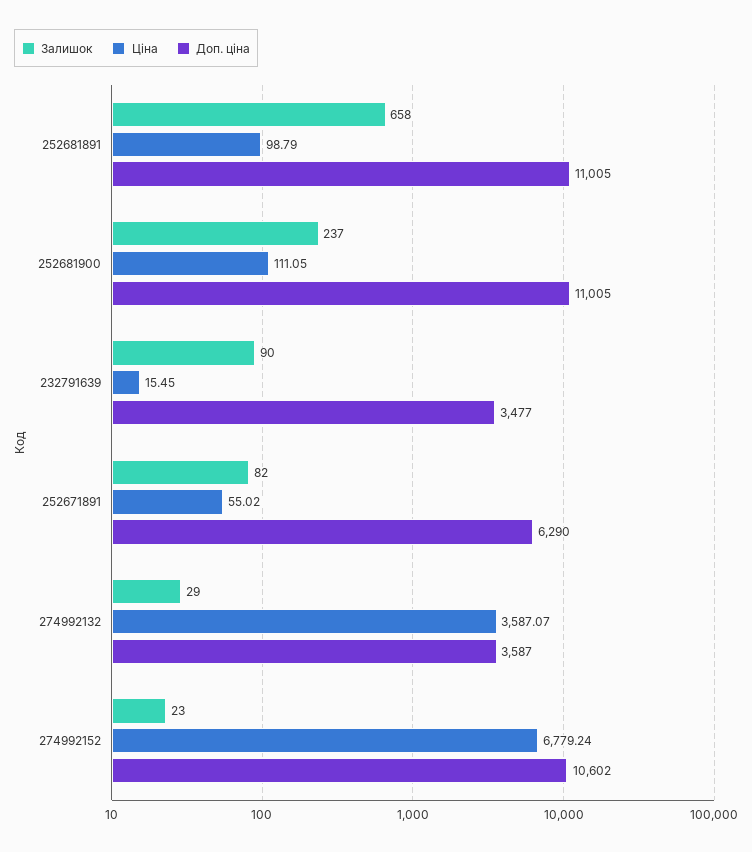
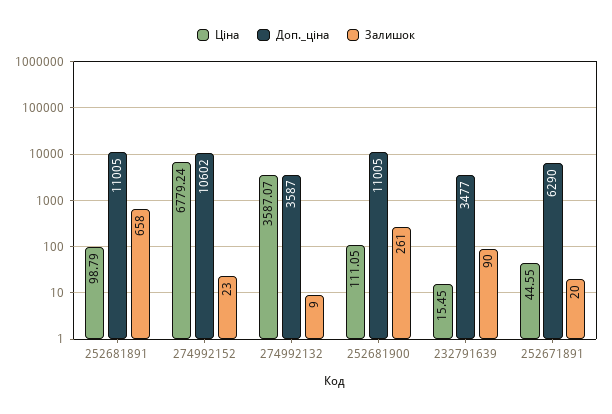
  {
    "Залишок": {
      "252681891": 658,
-     "252681900": 237,
+     "252681900": 261,
      "232791639": 90,
-     "252671891": 82,
+     "252671891": 20,
-     "274992132": 29,
+     "274992132": 9,
      "274992152": 23
    },
    "Ціна": {
      "252681891": 98.79,
      "252681900": 111.05,
      "232791639": 15.45,
-     "252671891": 55.02,
+     "252671891": 44.55,
      "274992132": 3587.07,
      "274992152": 6779.24
    },
    "Доп. ціна": {
      "252681891": 11005,
      "252681900": 11005,
      "232791639": 3477,
      "252671891": 6290,
      "274992132": 3587,
      "274992152": 10602
    }
  }

